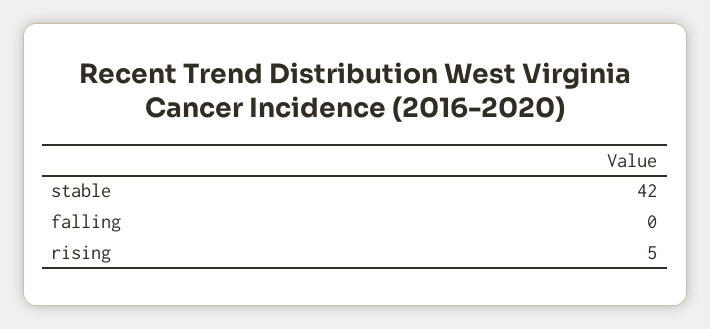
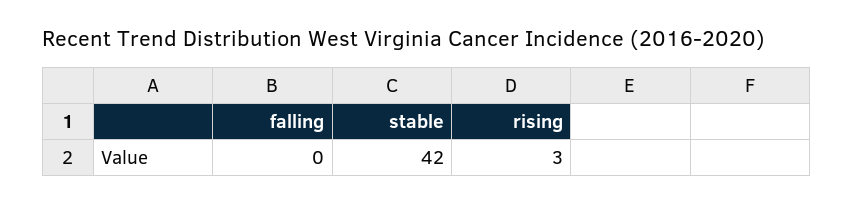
  {
    "stable": 42,
    "falling": 0,
-   "rising": 5
+   "rising": 3
  }

